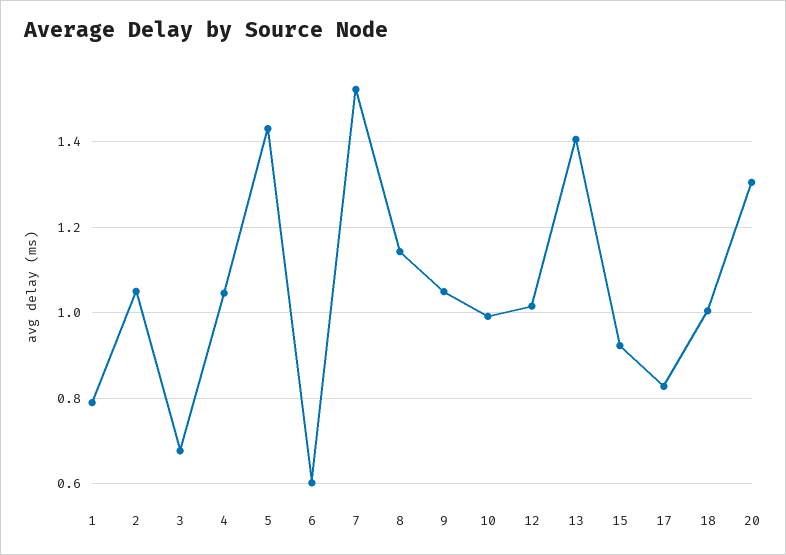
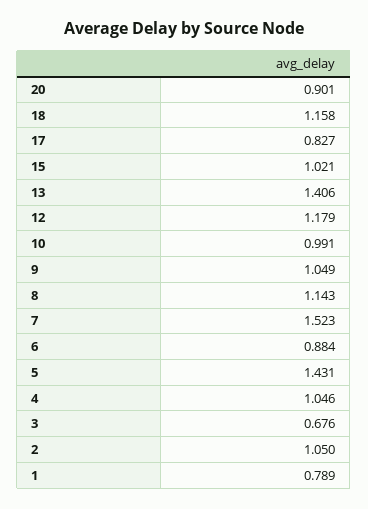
  {
    "1": 0.789,
    "2": 1.05,
    "3": 0.676,
    "4": 1.046,
    "5": 1.431,
-   "6": 0.6,
+   "6": 0.884,
    "7": 1.523,
    "8": 1.143,
    "9": 1.049,
    "10": 0.991,
-   "12": 1.02,
+   "12": 1.179,
    "13": 1.406,
-   "15": 0.92,
+   "15": 1.021,
    "17": 0.827,
-   "18": 1,
+   "18": 1.158,
-   "20": 1.3
+   "20": 0.901
  }

